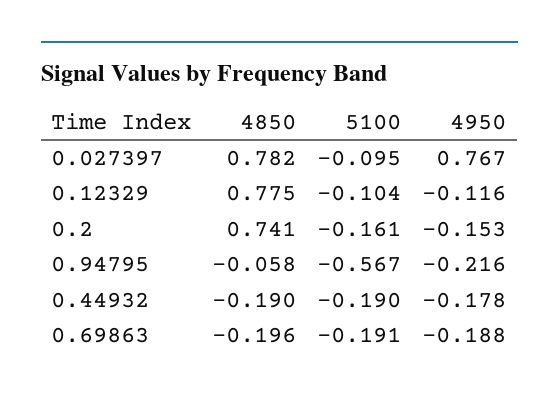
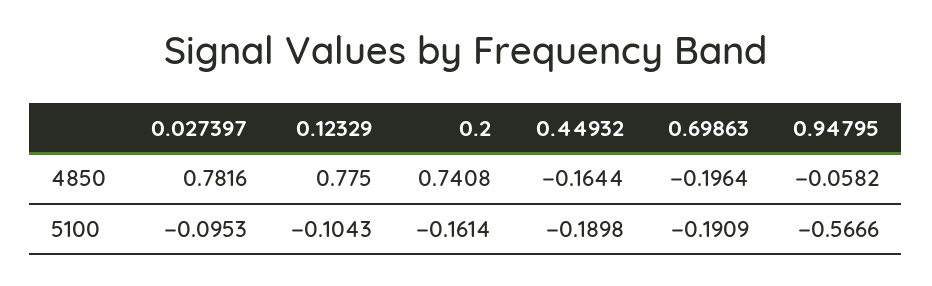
  {
    "4850": {
      "0.027397": 0.7816,
      "0.12329": 0.775,
      "0.2": 0.7408,
      "0.94795": -0.0582,
-     "0.44932": -0.19,
+     "0.44932": -0.1644,
      "0.69863": -0.1964
    },
    "5100": {
      "0.027397": -0.0953,
      "0.12329": -0.1043,
      "0.2": -0.1614,
      "0.94795": -0.5666,
      "0.44932": -0.1898,
      "0.69863": -0.1909
-   },
+   }
-   "4950": {
-     "0.027397": 0.767,
-     "0.12329": -0.116,
-     "0.2": -0.153,
-     "0.94795": -0.216,
-     "0.44932": -0.178,
-     "0.69863": -0.188
-   }
  }

